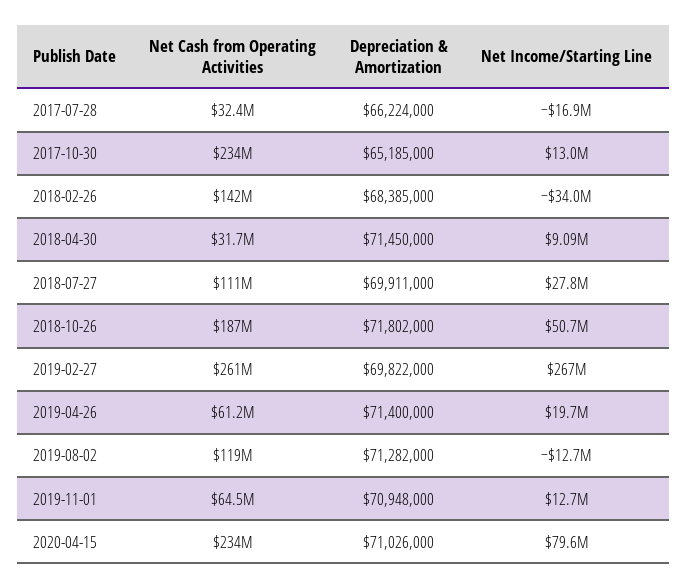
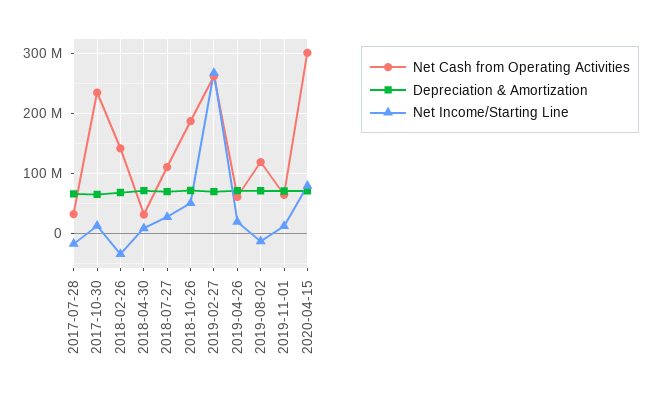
  {
    "Net Cash from Operating Activities": {
      "2017-07-28": 32400000,
      "2017-10-30": 234000000,
      "2018-02-26": 142000000,
      "2018-04-30": 31700000,
      "2018-07-27": 111000000,
      "2018-10-26": 187000000,
      "2019-02-27": 261000000,
      "2019-04-26": 61200000,
      "2019-08-02": 119000000,
      "2019-11-01": 64500000,
-     "2020-04-15": 234000000
+     "2020-04-15": 300000000
    },
    "Depreciation & Amortization": {
      "2017-07-28": 66224000,
      "2017-10-30": 65185000,
      "2018-02-26": 68385000,
      "2018-04-30": 71450000,
      "2018-07-27": 69911000,
      "2018-10-26": 71802000,
      "2019-02-27": 69822000,
      "2019-04-26": 71400000,
      "2019-08-02": 71282000,
      "2019-11-01": 70948000,
      "2020-04-15": 71026000
    },
    "Net Income/Starting Line": {
      "2017-07-28": -16900000,
      "2017-10-30": 13000000,
      "2018-02-26": -34000000,
      "2018-04-30": 9090000,
      "2018-07-27": 27800000,
      "2018-10-26": 50700000,
      "2019-02-27": 267000000,
      "2019-04-26": 19700000,
      "2019-08-02": -12700000,
      "2019-11-01": 12700000,
      "2020-04-15": 79600000
    }
  }

